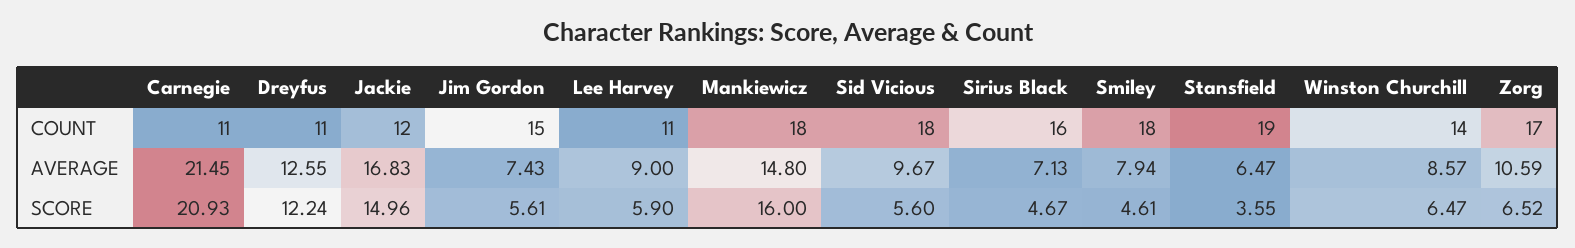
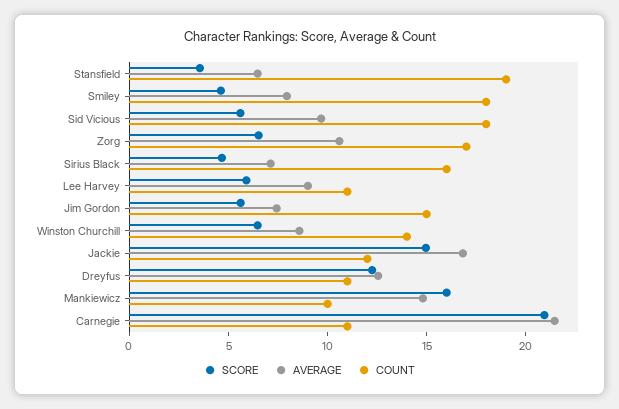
  {
    "COUNT": {
      "Carnegie": 11,
      "Dreyfus": 11,
      "Jackie": 12,
      "Jim Gordon": 15,
      "Lee Harvey": 11,
-     "Mankiewicz": 18,
+     "Mankiewicz": 10,
      "Sid Vicious": 18,
      "Sirius Black": 16,
      "Smiley": 18,
      "Stansfield": 19,
      "Winston Churchill": 14,
      "Zorg": 17
    },
    "AVERAGE": {
      "Carnegie": 21.45,
      "Dreyfus": 12.55,
      "Jackie": 16.83,
      "Jim Gordon": 7.43,
      "Lee Harvey": 9,
      "Mankiewicz": 14.8,
      "Sid Vicious": 9.67,
      "Sirius Black": 7.13,
      "Smiley": 7.94,
      "Stansfield": 6.47,
      "Winston Churchill": 8.57,
      "Zorg": 10.59
    },
    "SCORE": {
      "Carnegie": 20.93,
      "Dreyfus": 12.24,
      "Jackie": 14.96,
      "Jim Gordon": 5.61,
      "Lee Harvey": 5.9,
      "Mankiewicz": 16,
      "Sid Vicious": 5.6,
      "Sirius Black": 4.67,
      "Smiley": 4.61,
      "Stansfield": 3.55,
      "Winston Churchill": 6.47,
      "Zorg": 6.52
    }
  }

